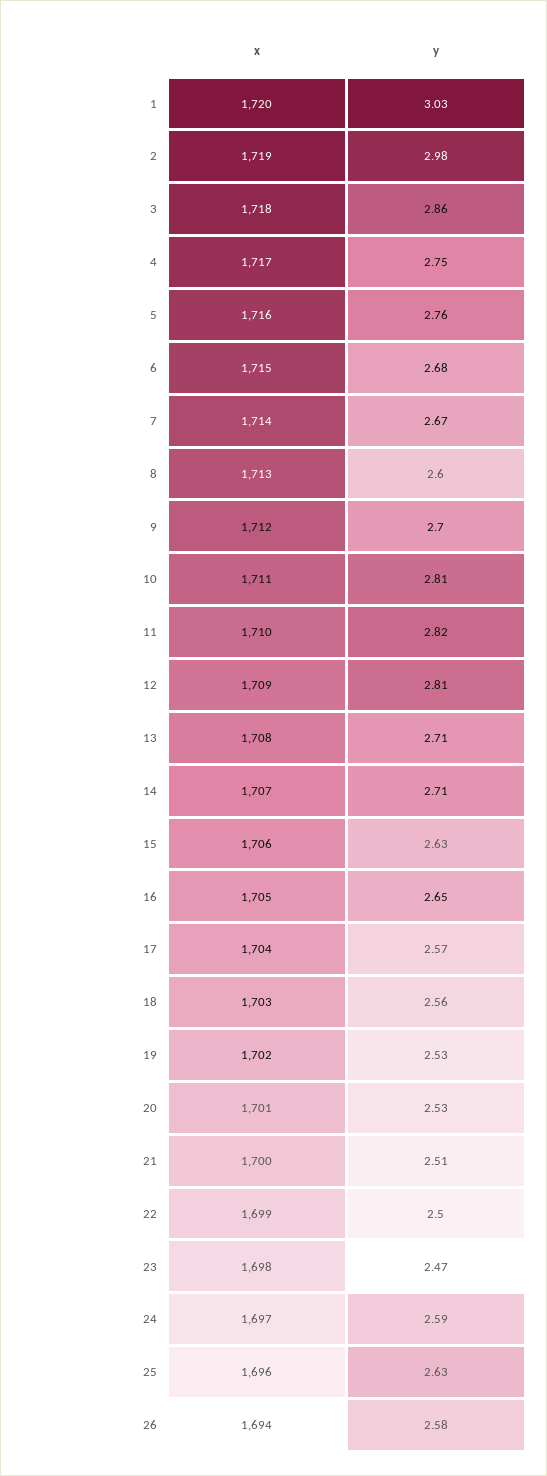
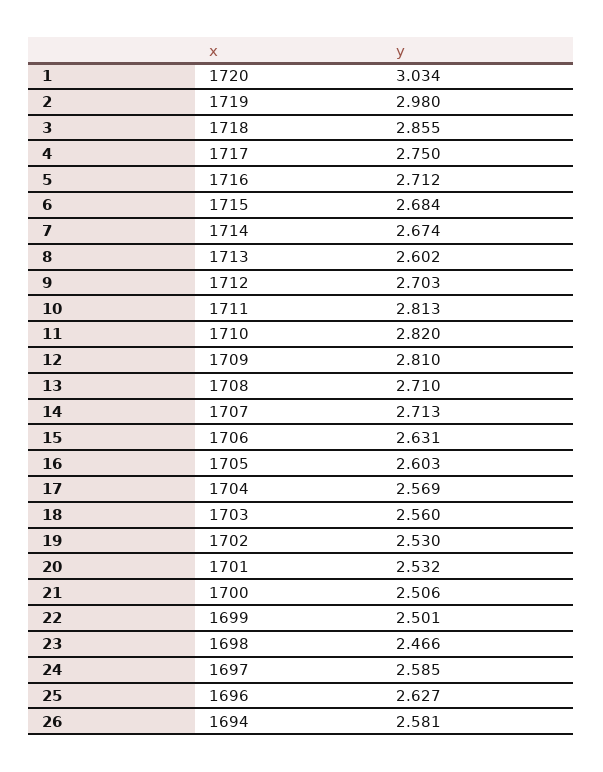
  {
    "x": {
      "1": 1720,
      "2": 1719,
      "3": 1718,
      "4": 1717,
      "5": 1716,
      "6": 1715,
      "7": 1714,
      "8": 1713,
      "9": 1712,
      "10": 1711,
      "11": 1710,
      "12": 1709,
      "13": 1708,
      "14": 1707,
      "15": 1706,
      "16": 1705,
      "17": 1704,
      "18": 1703,
      "19": 1702,
      "20": 1701,
      "21": 1700,
      "22": 1699,
      "23": 1698,
      "24": 1697,
      "25": 1696,
      "26": 1694
    },
    "y": {
      "1": 3.034,
      "2": 2.98,
      "3": 2.855,
      "4": 2.75,
-     "5": 2.76,
+     "5": 2.712,
      "6": 2.684,
      "7": 2.674,
      "8": 2.602,
      "9": 2.703,
      "10": 2.813,
      "11": 2.82,
      "12": 2.81,
      "13": 2.71,
      "14": 2.713,
      "15": 2.631,
-     "16": 2.65,
+     "16": 2.603,
      "17": 2.569,
      "18": 2.56,
      "19": 2.53,
      "20": 2.532,
      "21": 2.506,
      "22": 2.501,
      "23": 2.466,
      "24": 2.585,
      "25": 2.627,
      "26": 2.581
    }
  }

